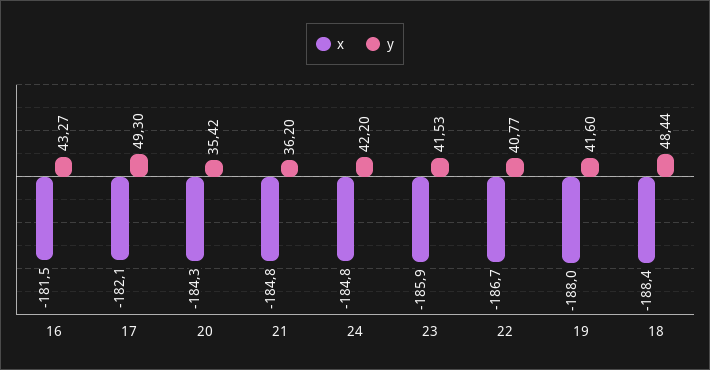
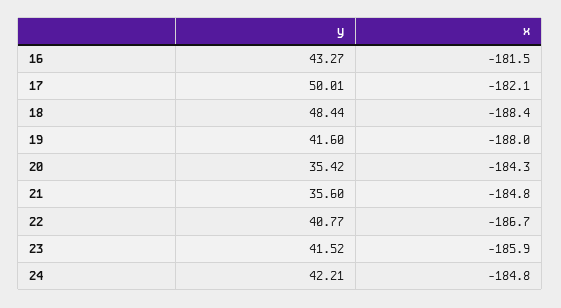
  {
    "x": {
      "16": -181.5,
      "17": -182.1,
      "20": -184.3,
      "21": -184.8,
      "24": -184.8,
      "23": -185.9,
      "22": -186.7,
      "19": -188,
      "18": -188.4
    },
    "y": {
      "16": 43.27,
-     "17": 49.3,
+     "17": 50.01,
      "20": 35.42,
-     "21": 36.2,
+     "21": 35.6,
-     "24": 42.2,
+     "24": 42.21,
-     "23": 41.53,
+     "23": 41.52,
      "22": 40.77,
      "19": 41.6,
      "18": 48.44
    }
  }

